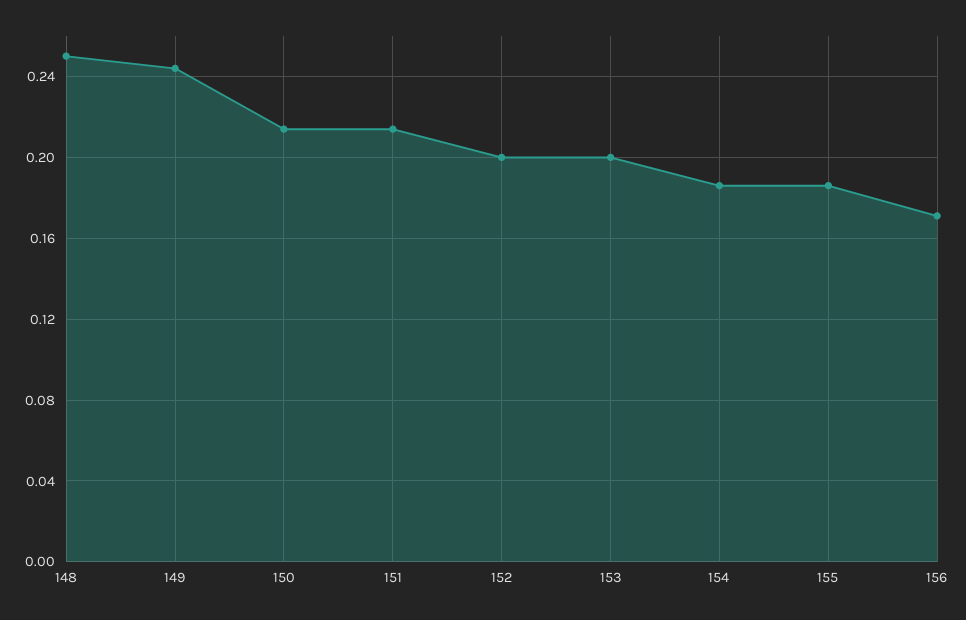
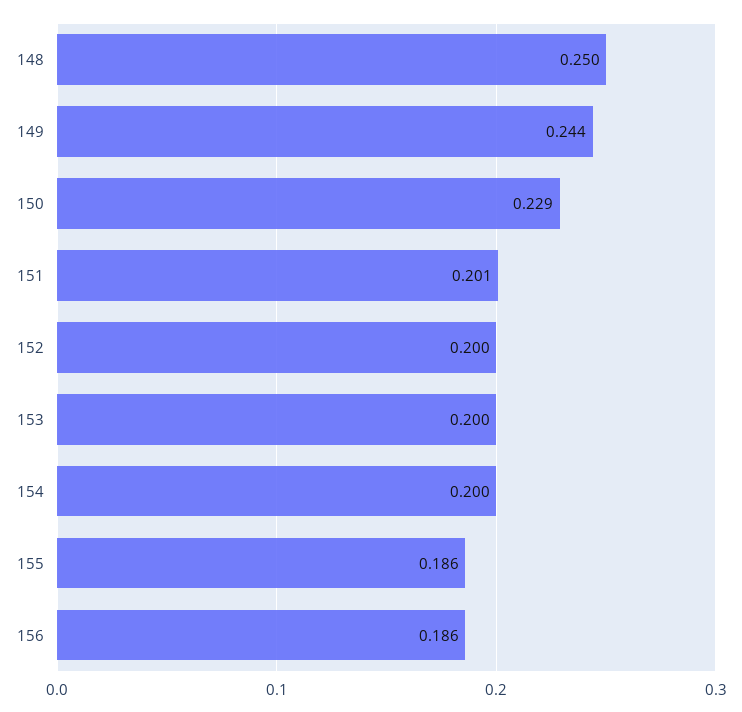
  {
    "148": 0.25,
    "149": 0.244,
-   "150": 0.215,
+   "150": 0.229,
-   "151": 0.215,
+   "151": 0.201,
    "152": 0.2,
    "153": 0.2,
-   "154": 0.185,
+   "154": 0.2,
    "155": 0.186,
-   "156": 0.17
+   "156": 0.186
  }

